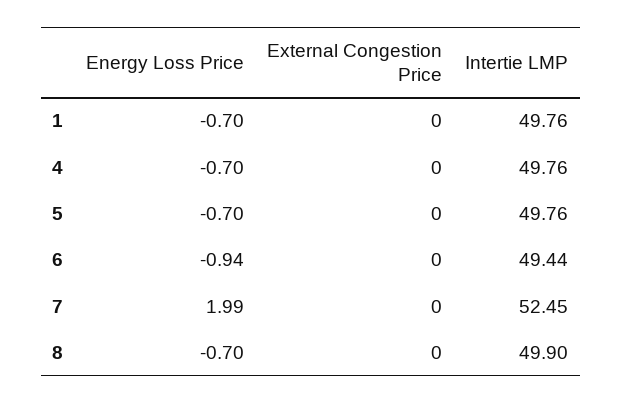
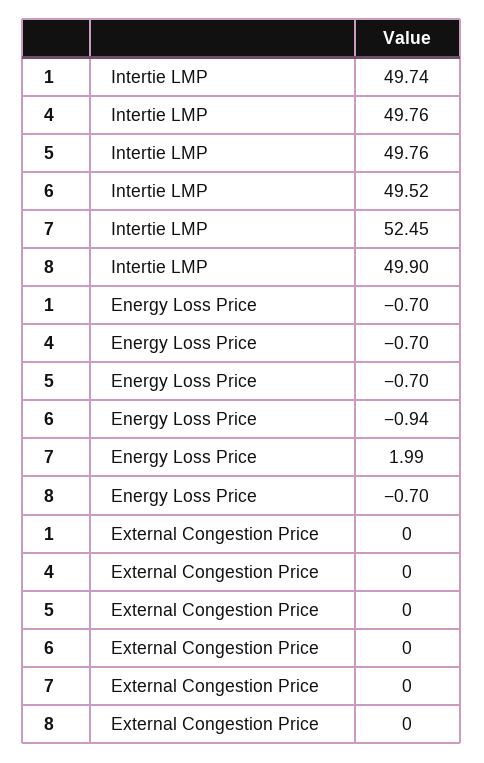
  {
    "Energy Loss Price": {
      "1": -0.7,
      "4": -0.7,
      "5": -0.7,
      "6": -0.94,
      "7": 1.99,
      "8": -0.7
    },
    "External Congestion Price": {
      "1": 0,
      "4": 0,
      "5": 0,
      "6": 0,
      "7": 0,
      "8": 0
    },
    "Intertie LMP": {
-     "1": 49.76,
+     "1": 49.74,
      "4": 49.76,
      "5": 49.76,
-     "6": 49.44,
+     "6": 49.52,
      "7": 52.45,
      "8": 49.9
    }
  }

